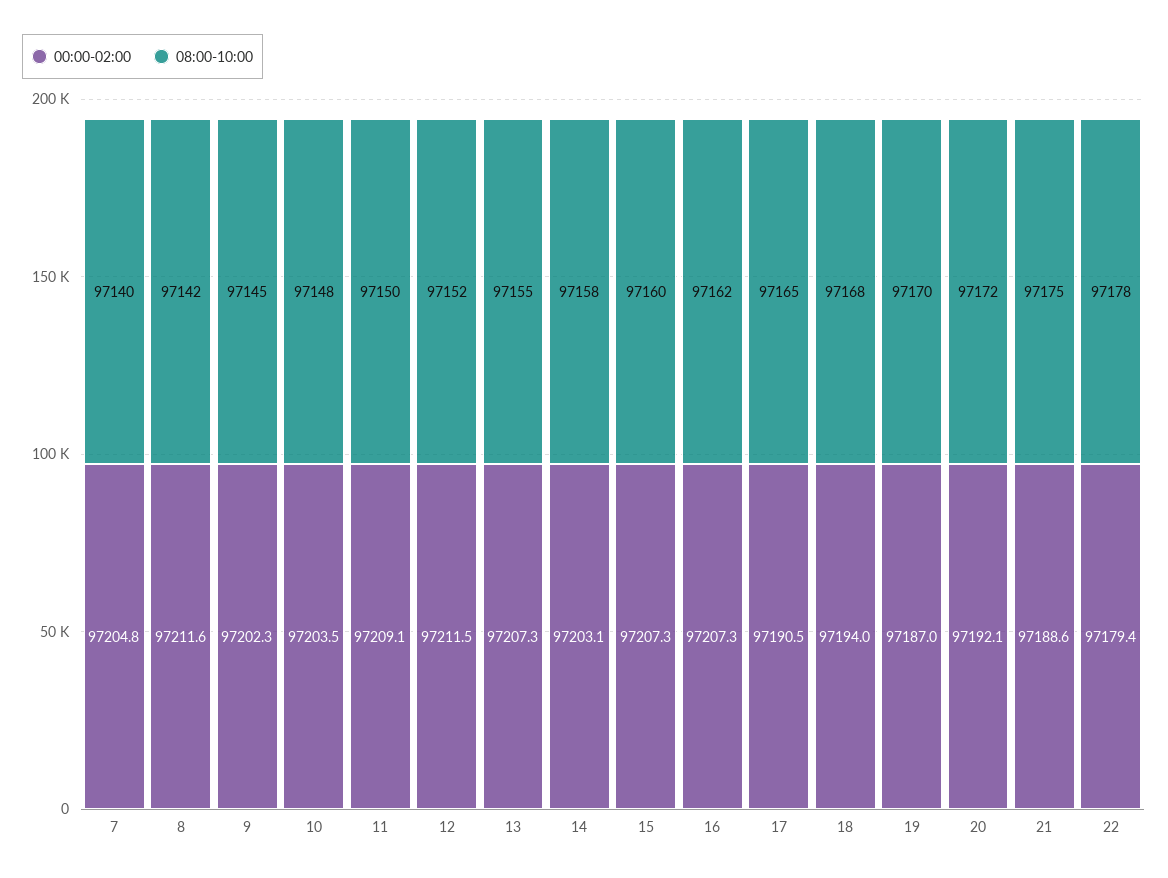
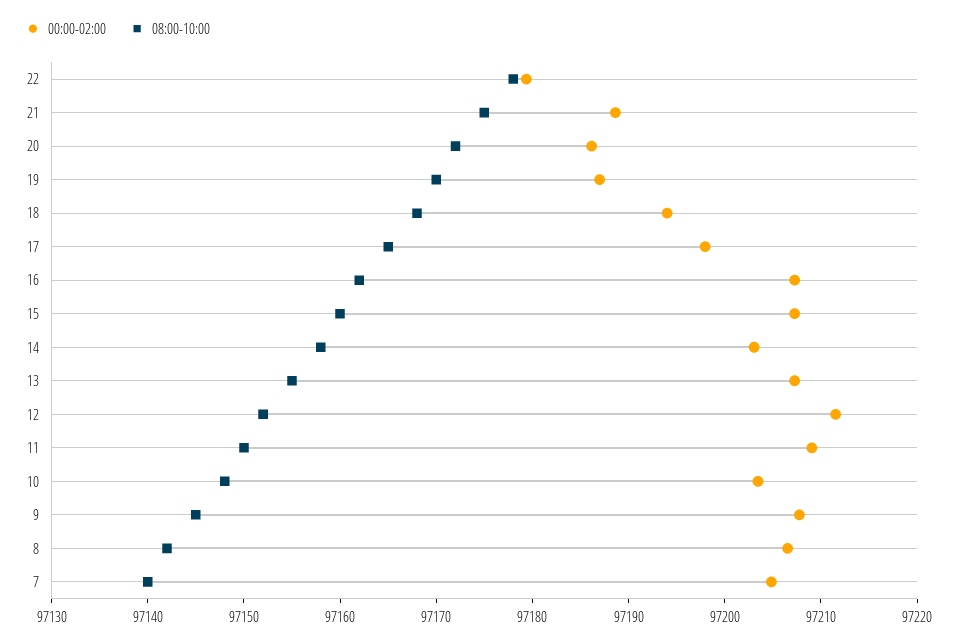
  {
    "00:00-02:00": {
      "7": 97204.8,
-     "8": 97211.6,
+     "8": 97206,
-     "9": 97202.3,
+     "9": 97208,
      "10": 97203.5,
      "11": 97209.1,
      "12": 97211.5,
      "13": 97207.3,
      "14": 97203.1,
      "15": 97207.3,
      "16": 97207.3,
-     "17": 97190.5,
+     "17": 97198,
      "18": 97194,
      "19": 97187,
-     "20": 97192.1,
+     "20": 97186,
      "21": 97188.6,
      "22": 97179.4
    },
    "08:00-10:00": {
      "7": 97140,
      "8": 97142,
      "9": 97145,
      "10": 97148,
      "11": 97150,
      "12": 97152,
      "13": 97155,
      "14": 97158,
      "15": 97160,
      "16": 97162,
      "17": 97165,
      "18": 97168,
      "19": 97170,
      "20": 97172,
      "21": 97175,
      "22": 97178
    }
  }

